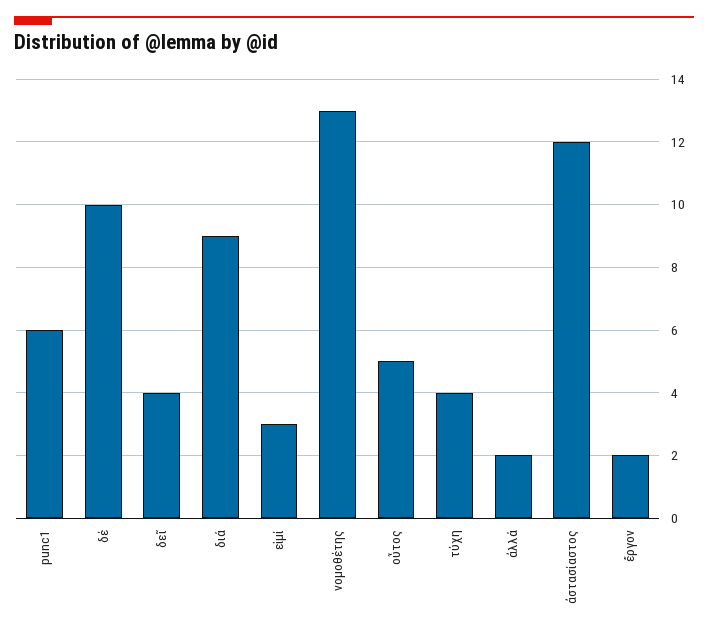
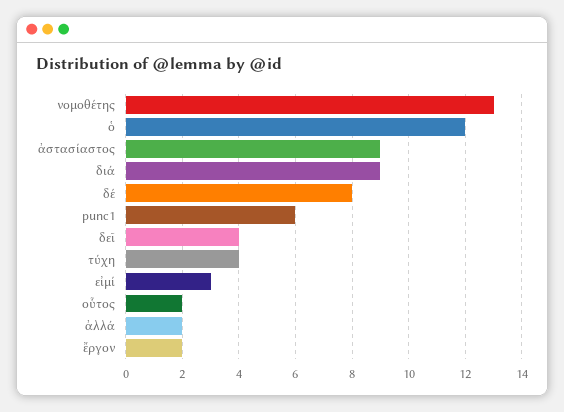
  {
    "punc1": 6,
-   "δέ": 10,
+   "δέ": 8,
    "δεῖ": 4,
    "διά": 9,
    "εἰμί": 3,
    "νομοθέτης": 13,
-   "οὗτος": 5,
+   "οὗτος": 2,
    "τύχη": 4,
    "ἀλλά": 2,
-   "ἀστασίαστος": 12,
+   "ἀστασίαστος": 9,
-   "ἔργον": 2
+   "ἔργον": 2,
+   "ὁ": 12
  }

